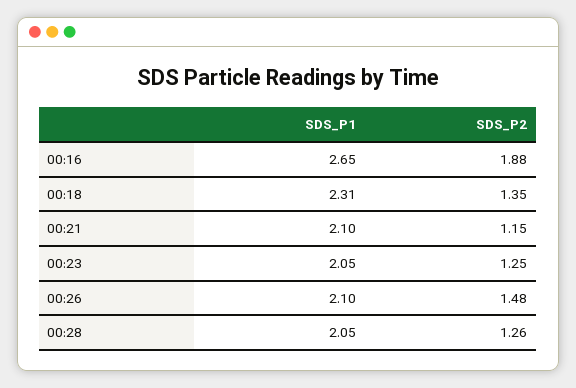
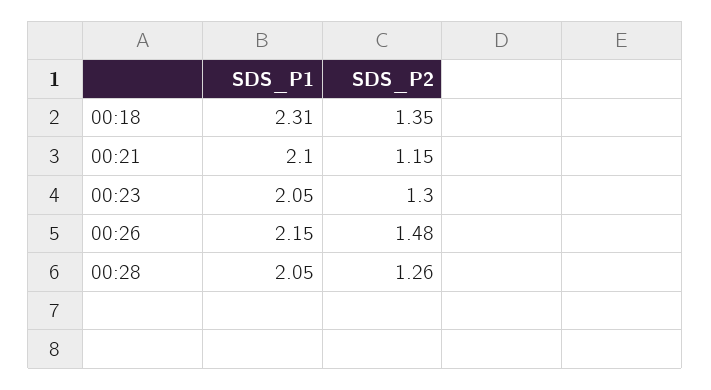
  {
    "SDS_P1": {
-     "00:16": 2.65,
      "00:18": 2.31,
      "00:21": 2.1,
      "00:23": 2.05,
-     "00:26": 2.1,
+     "00:26": 2.15,
      "00:28": 2.05
    },
    "SDS_P2": {
-     "00:16": 1.88,
      "00:18": 1.35,
      "00:21": 1.15,
-     "00:23": 1.25,
+     "00:23": 1.3,
      "00:26": 1.48,
      "00:28": 1.26
    }
  }

